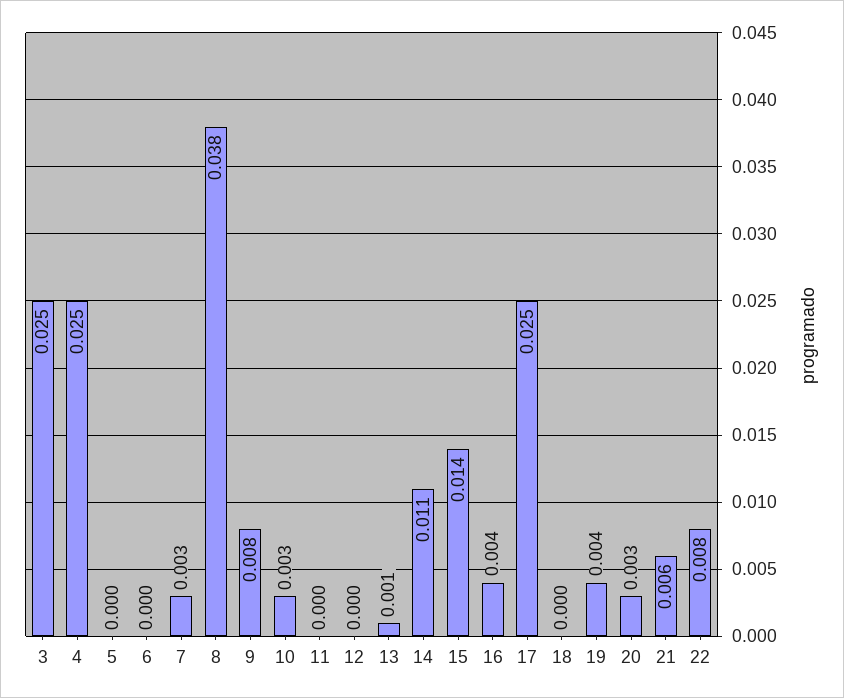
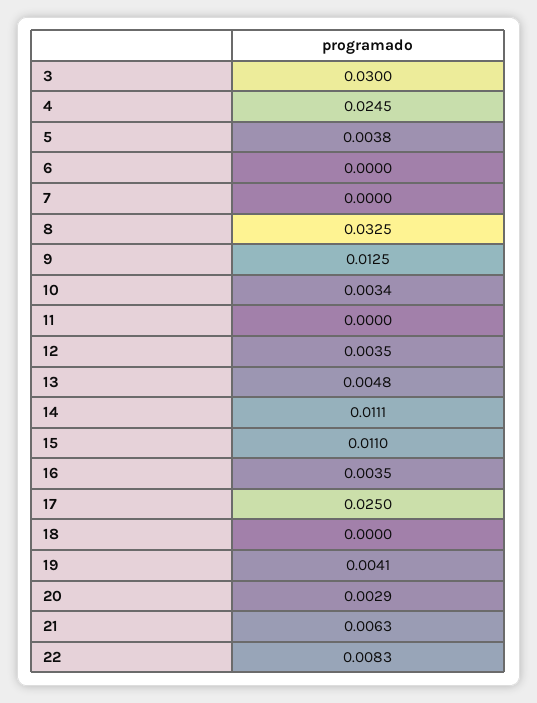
  {
-   "3": 0.025,
+   "3": 0.03,
    "4": 0.0245,
-   "5": 0,
+   "5": 0.0038,
    "6": 0,
-   "7": 0.003,
+   "7": 0,
-   "8": 0.038,
+   "8": 0.0325,
-   "9": 0.008,
+   "9": 0.0125,
    "10": 0.0034,
    "11": 0,
-   "12": 0,
+   "12": 0.0035,
-   "13": 0.001,
+   "13": 0.0048,
    "14": 0.0111,
-   "15": 0.014,
+   "15": 0.011,
    "16": 0.0035,
    "17": 0.025,
    "18": 0,
    "19": 0.0041,
    "20": 0.0029,
    "21": 0.0063,
    "22": 0.0083
  }

